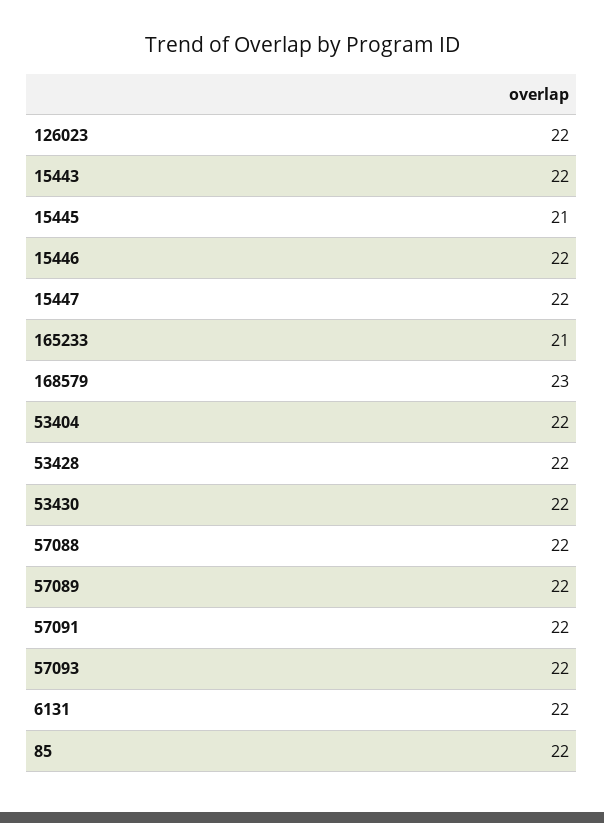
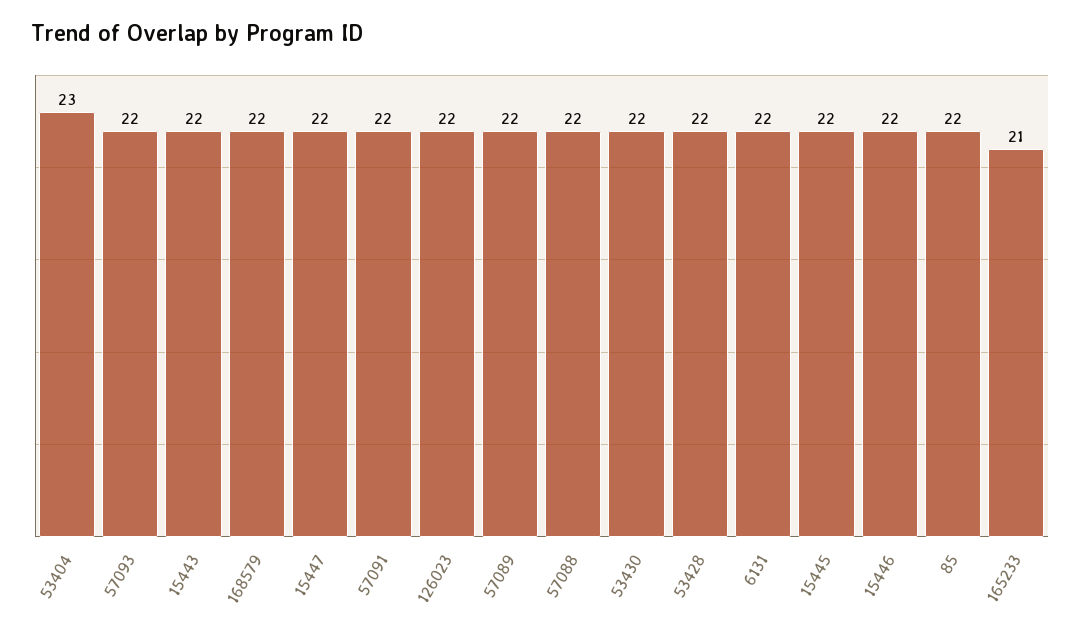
  {
    "126023": 22,
    "15443": 22,
-   "15445": 21,
+   "15445": 22,
    "15446": 22,
    "15447": 22,
    "165233": 21,
-   "168579": 23,
+   "168579": 22,
-   "53404": 22,
+   "53404": 23,
    "53428": 22,
    "53430": 22,
    "57088": 22,
    "57089": 22,
    "57091": 22,
    "57093": 22,
    "6131": 22,
    "85": 22
  }

